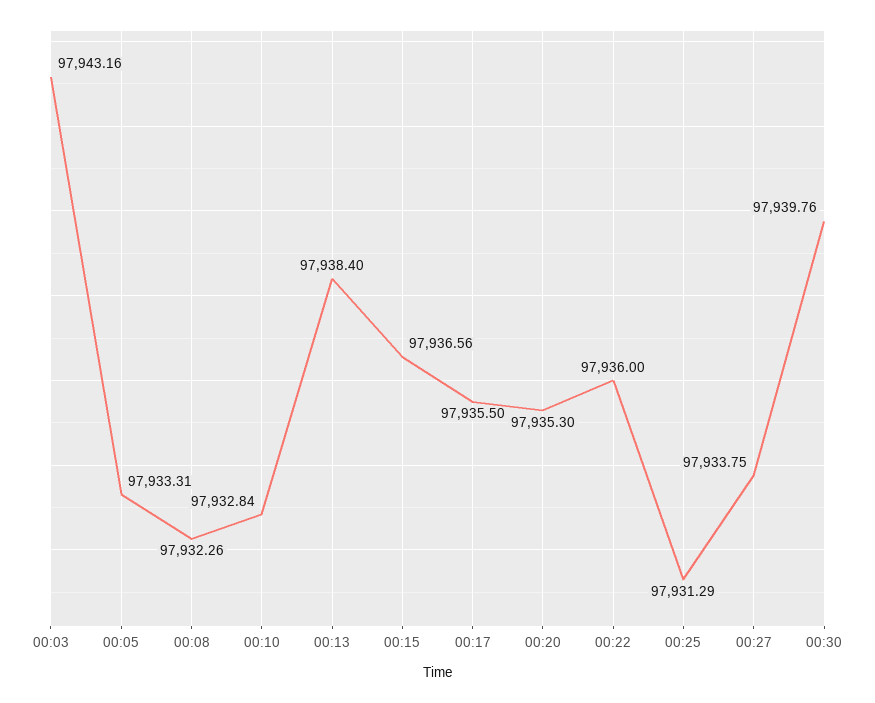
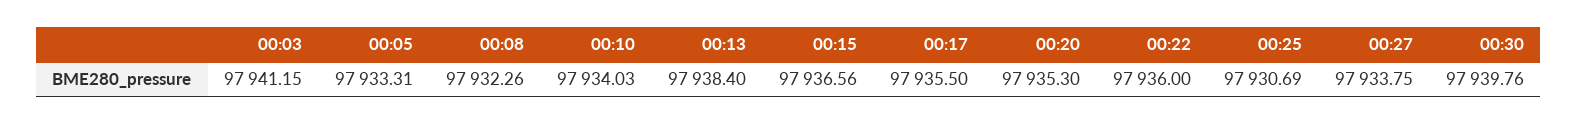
  {
-   "00:03": 97943.16,
+   "00:03": 97941.15,
    "00:05": 97933.31,
    "00:08": 97932.26,
-   "00:10": 97932.84,
+   "00:10": 97934.03,
    "00:13": 97938.4,
    "00:15": 97936.56,
    "00:17": 97935.5,
    "00:20": 97935.3,
    "00:22": 97936,
-   "00:25": 97931.29,
+   "00:25": 97930.69,
    "00:27": 97933.75,
    "00:30": 97939.76
  }

